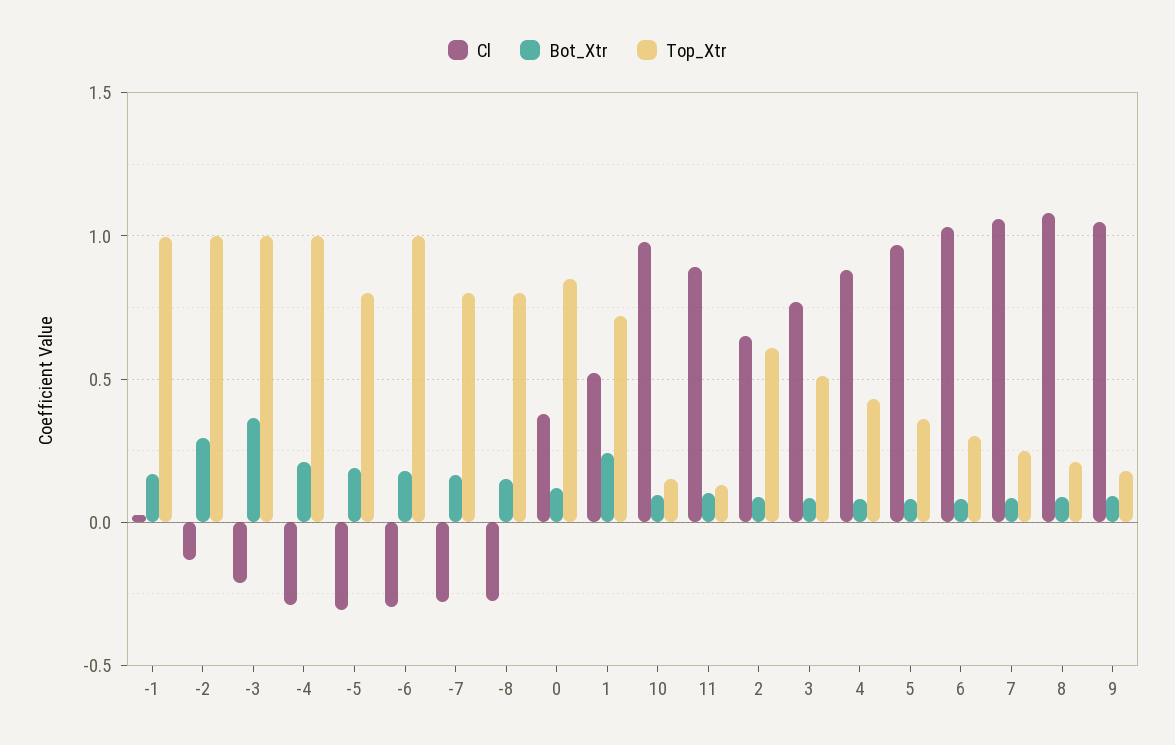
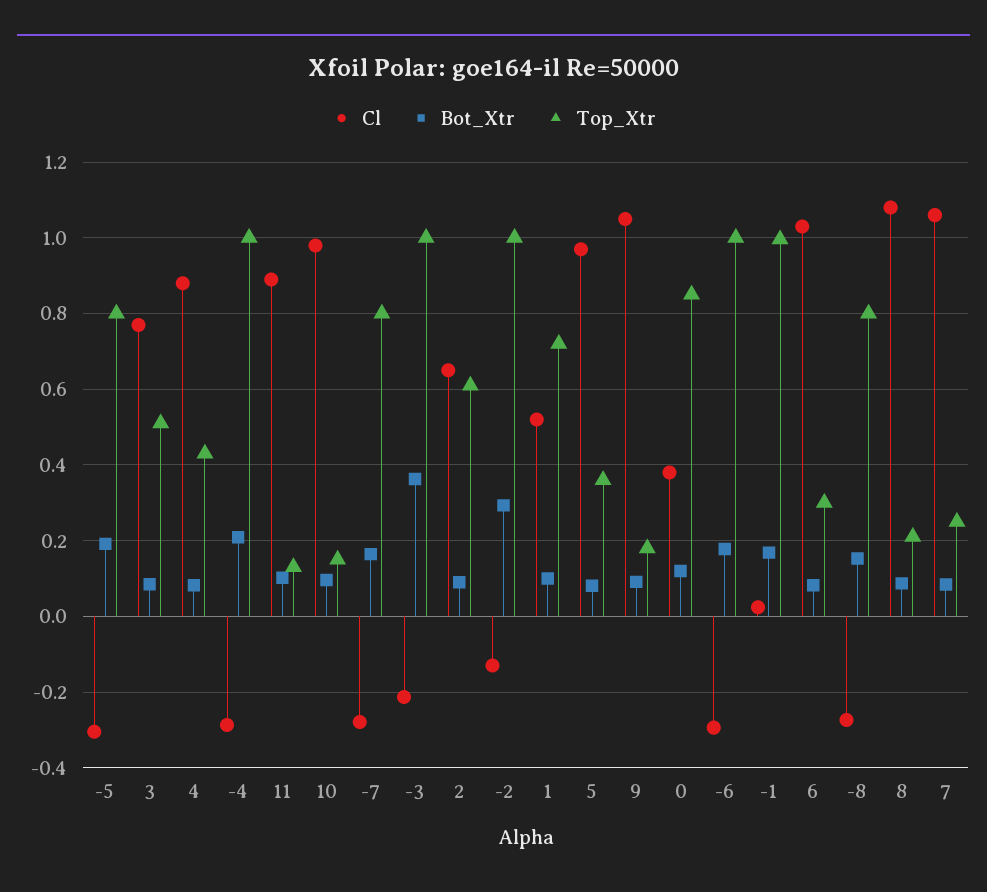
  {
    "Cl": {
      "-1": 0.02,
      "-2": -0.14,
      "-3": -0.22,
      "-4": -0.28,
      "-5": -0.3,
      "-6": -0.3,
      "-7": -0.28,
      "-8": -0.28,
      "0": 0.38,
      "1": 0.52,
      "10": 0.98,
      "11": 0.9,
      "2": 0.66,
      "3": 0.78,
      "4": 0.88,
      "5": 0.98,
      "6": 1.04,
      "7": 1.06,
      "8": 1.08,
      "9": 1.06
    },
    "Bot_Xtr": {
      "-1": 0.16,
      "-2": 0.3,
      "-3": 0.36,
      "-4": 0.2,
      "-5": 0.2,
      "-6": 0.18,
      "-7": 0.16,
      "-8": 0.16,
      "0": 0.12,
-     "1": 0.25,
+     "1": 0.1,
      "10": 0.1,
      "11": 0.1,
      "2": 0.1,
      "3": 0.08,
      "4": 0.08,
      "5": 0.08,
      "6": 0.08,
      "7": 0.08,
      "8": 0.08,
      "9": 0.1
    },
    "Top_Xtr": {
      "-1": 1,
      "-2": 1,
      "-3": 1,
      "-4": 1,
      "-5": 0.8,
      "-6": 1,
      "-7": 0.8,
      "-8": 0.8,
      "0": 0.86,
      "1": 0.72,
      "10": 0.16,
      "11": 0.14,
      "2": 0.62,
      "3": 0.52,
      "4": 0.44,
      "5": 0.36,
      "6": 0.3,
      "7": 0.26,
      "8": 0.22,
      "9": 0.18
    }
  }

